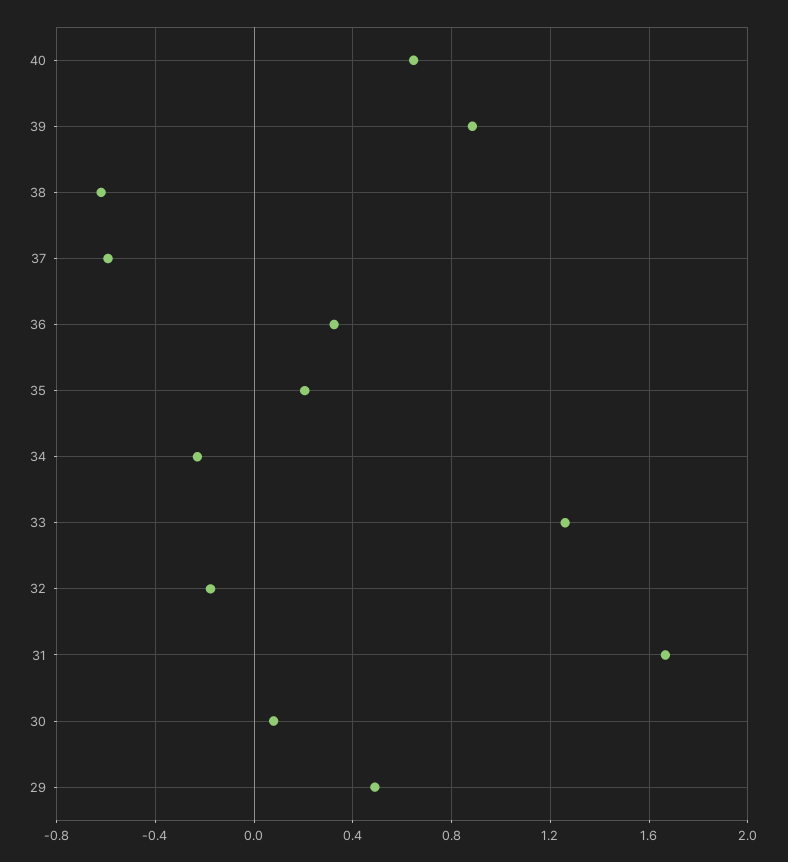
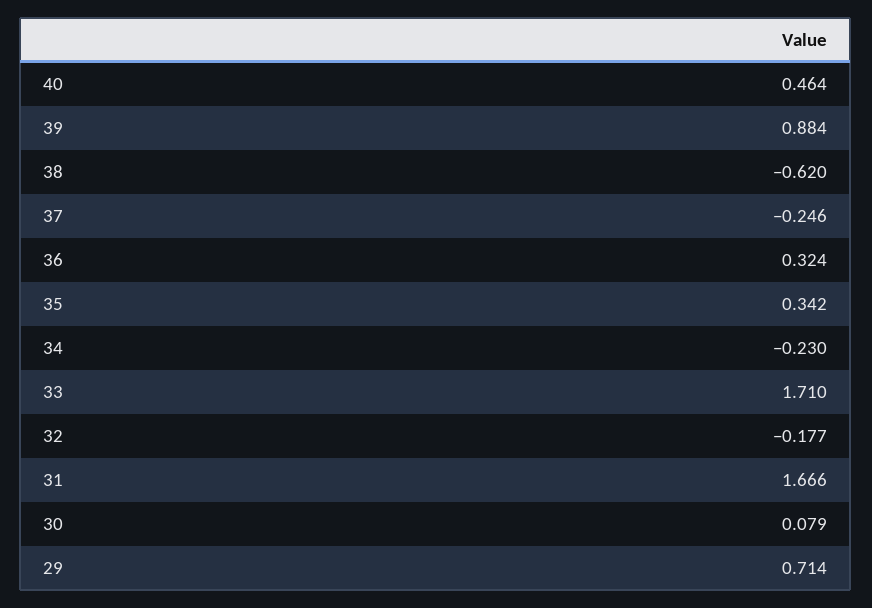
  {
-   "40": 0.65,
+   "40": 0.464,
    "39": 0.884,
    "38": -0.62,
-   "37": -0.6,
+   "37": -0.246,
    "36": 0.324,
-   "35": 0.2,
+   "35": 0.342,
    "34": -0.23,
-   "33": 1.25,
+   "33": 1.71,
    "32": -0.177,
    "31": 1.666,
    "30": 0.079,
-   "29": 0.5
+   "29": 0.714
  }

